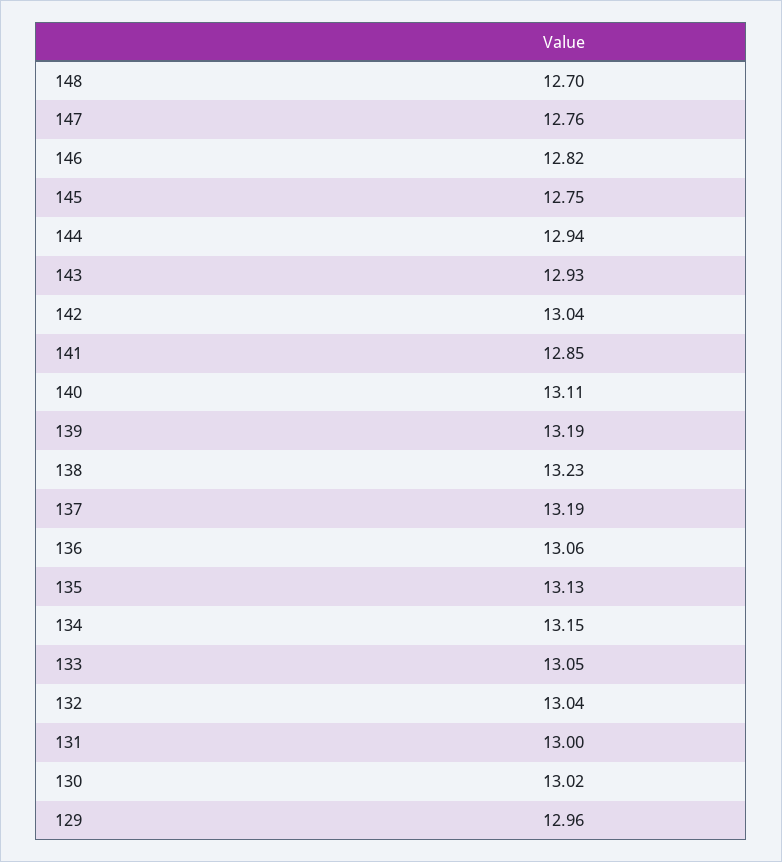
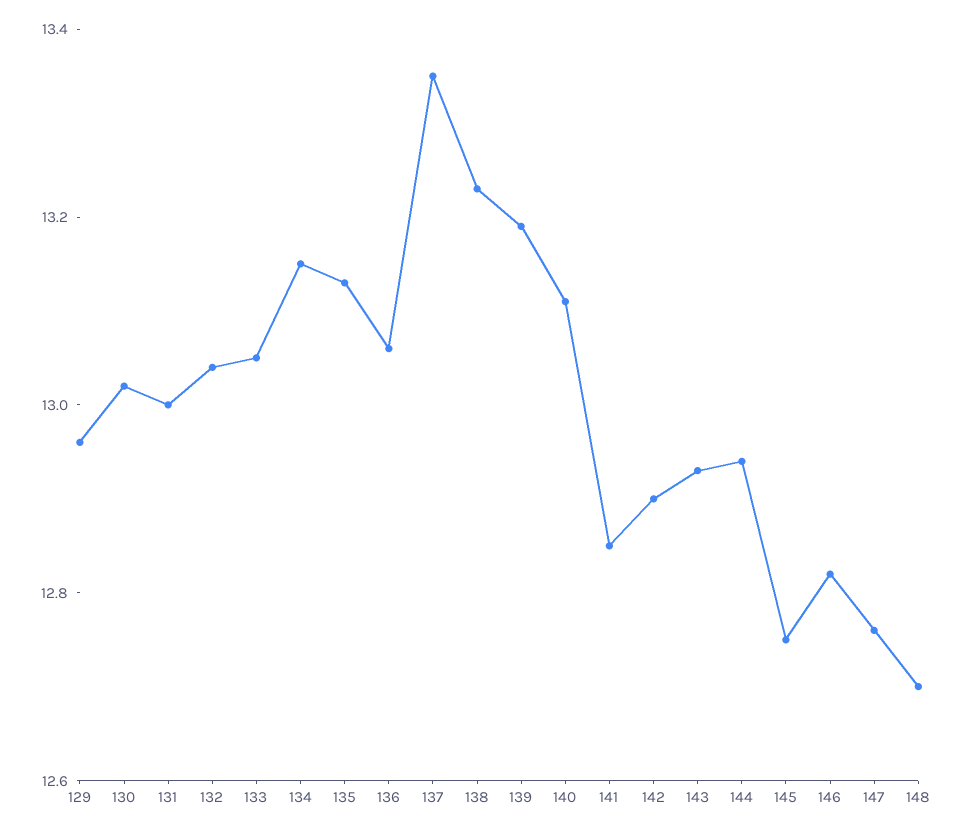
  {
    "148": 12.7,
    "147": 12.76,
    "146": 12.82,
    "145": 12.75,
    "144": 12.94,
    "143": 12.93,
-   "142": 13.04,
+   "142": 12.9,
    "141": 12.85,
    "140": 13.11,
    "139": 13.19,
    "138": 13.23,
-   "137": 13.19,
+   "137": 13.35,
    "136": 13.06,
    "135": 13.13,
    "134": 13.15,
    "133": 13.05,
    "132": 13.04,
    "131": 13,
    "130": 13.02,
    "129": 12.96
  }

